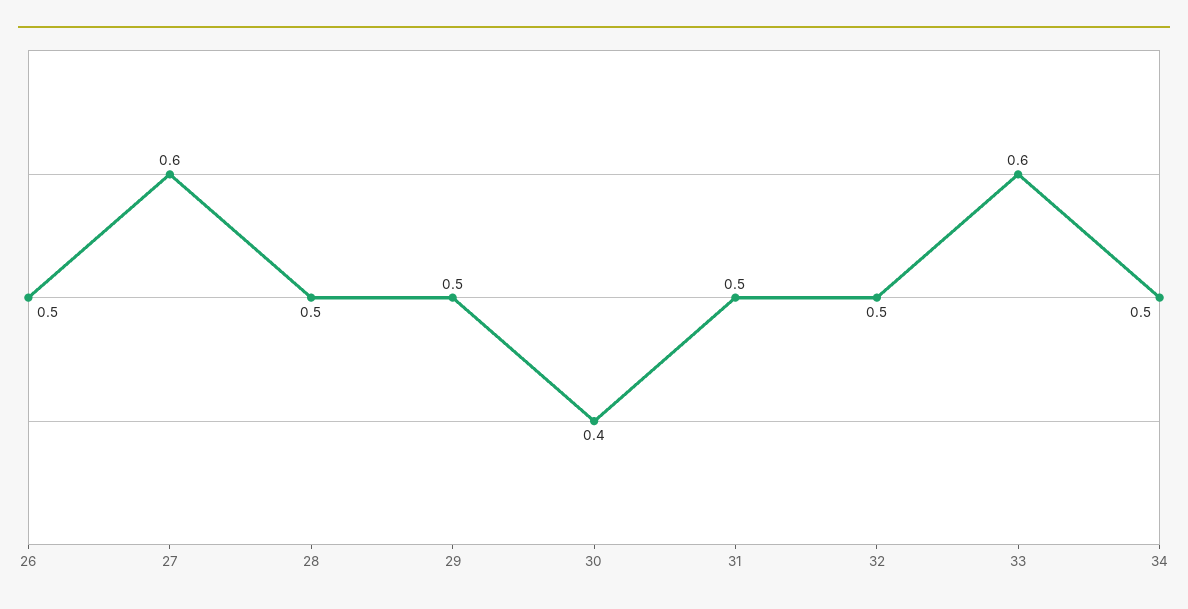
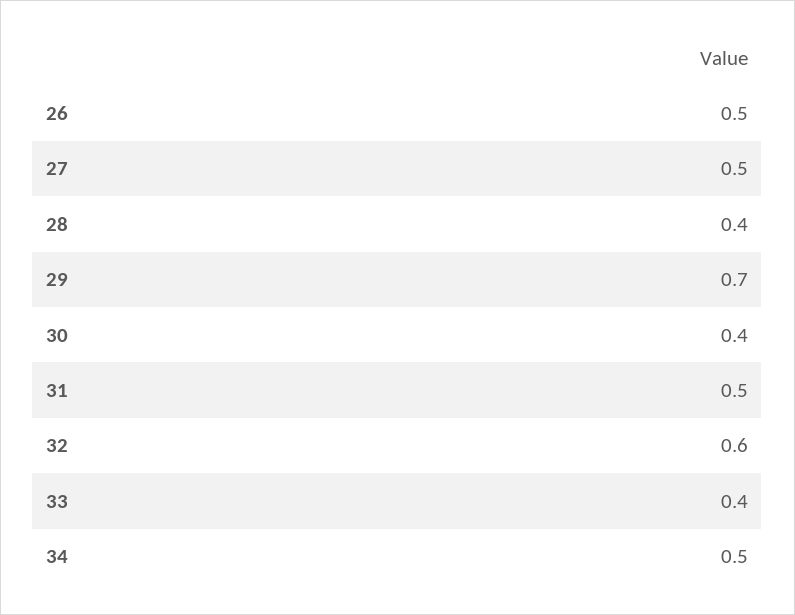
  {
    "26": 0.5,
-   "27": 0.6,
+   "27": 0.5,
-   "28": 0.5,
+   "28": 0.4,
-   "29": 0.5,
+   "29": 0.7,
    "30": 0.4,
    "31": 0.5,
-   "32": 0.5,
+   "32": 0.6,
-   "33": 0.6,
+   "33": 0.4,
    "34": 0.5
  }

